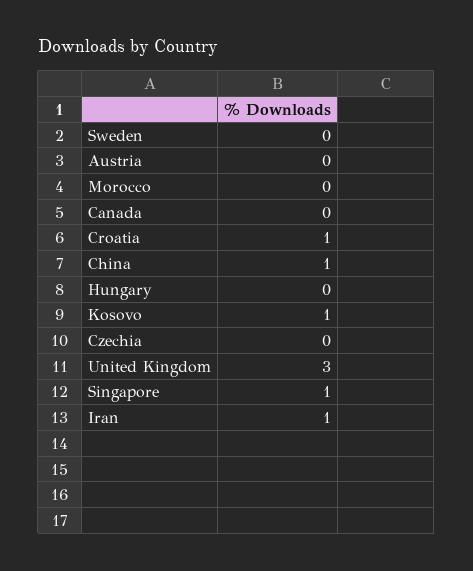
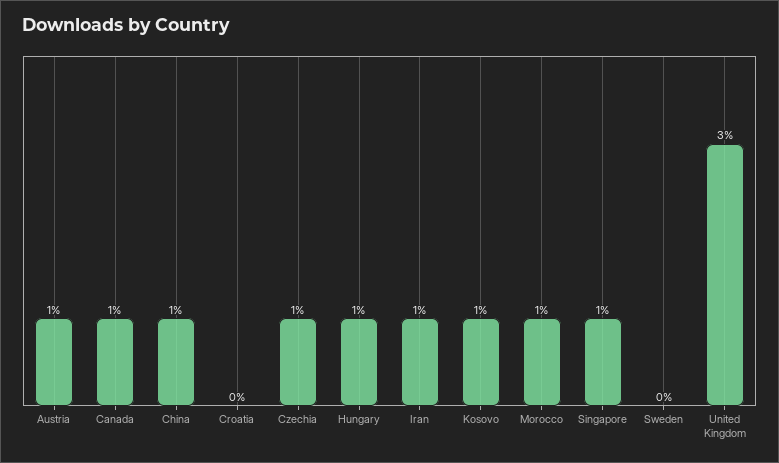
  {
    "Sweden": 0,
-   "Austria": 0,
+   "Austria": 1,
-   "Morocco": 0,
+   "Morocco": 1,
-   "Canada": 0,
+   "Canada": 1,
-   "Croatia": 1,
+   "Croatia": 0,
    "China": 1,
-   "Hungary": 0,
+   "Hungary": 1,
    "Kosovo": 1,
-   "Czechia": 0,
+   "Czechia": 1,
    "United Kingdom": 3,
    "Singapore": 1,
    "Iran": 1
  }

